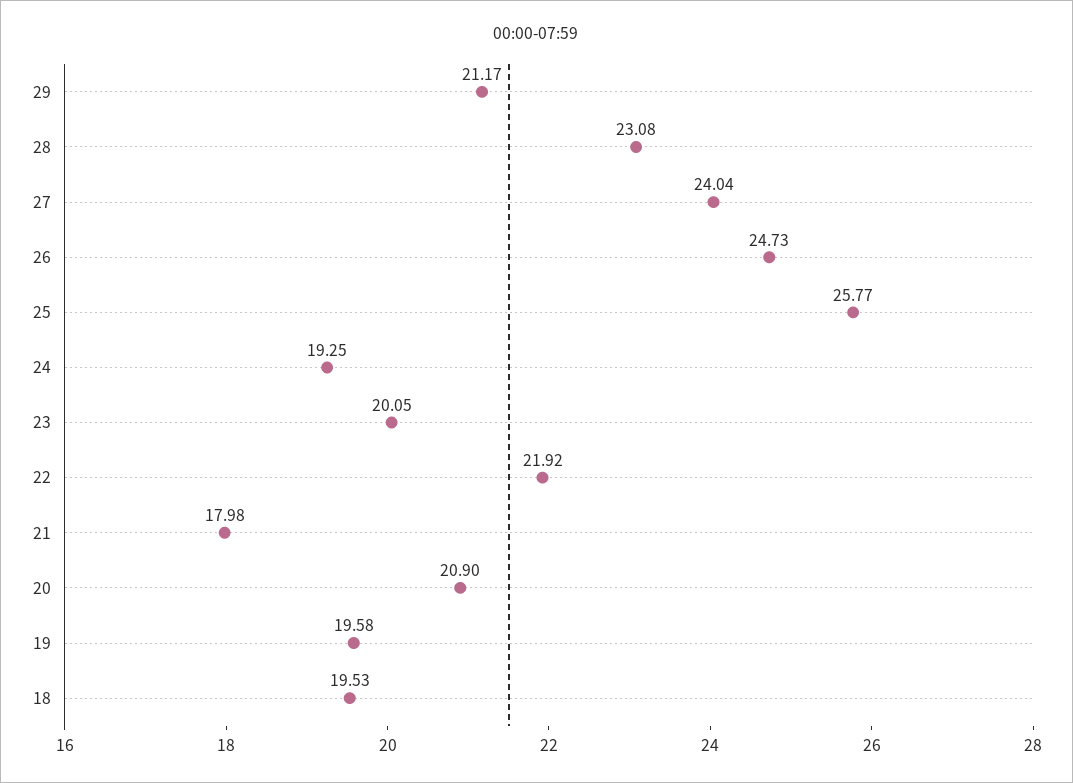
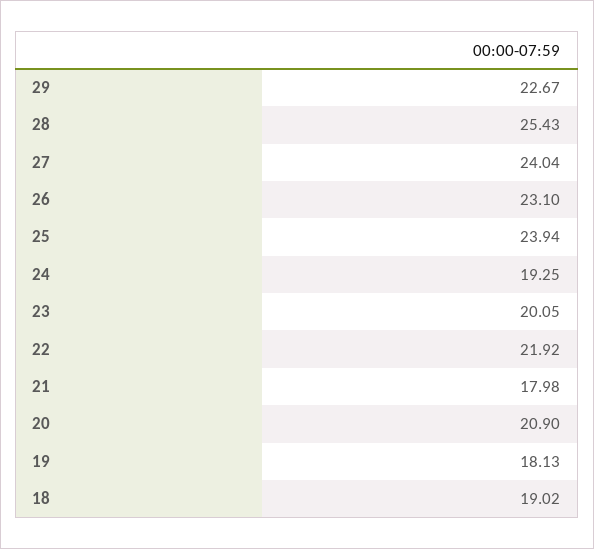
  {
-   "29": 21.17,
+   "29": 22.67,
-   "28": 23.08,
+   "28": 25.43,
    "27": 24.04,
-   "26": 24.73,
+   "26": 23.1,
-   "25": 25.77,
+   "25": 23.94,
    "24": 19.25,
    "23": 20.05,
    "22": 21.92,
    "21": 17.98,
    "20": 20.9,
-   "19": 19.58,
+   "19": 18.13,
-   "18": 19.53
+   "18": 19.02
  }

